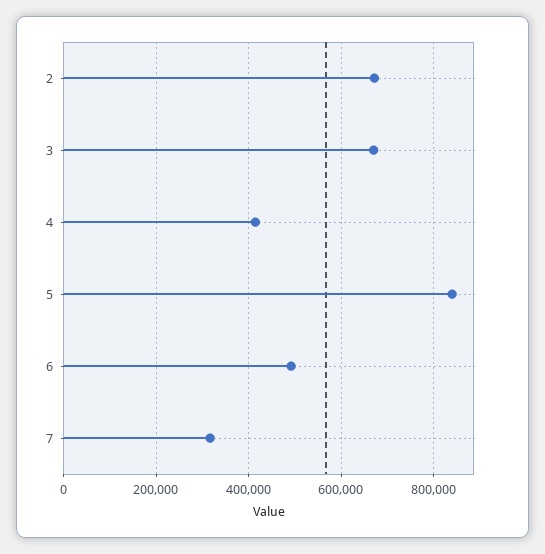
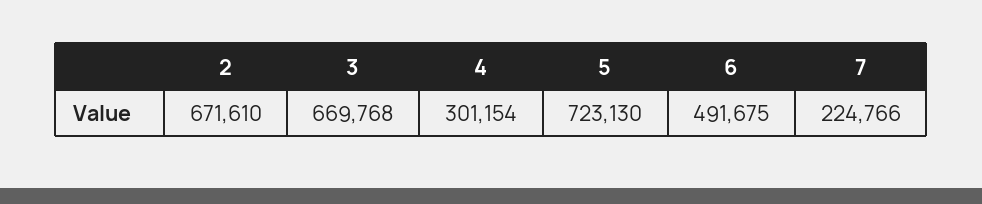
  {
    "2": 671610,
    "3": 669768,
-   "4": 420000,
+   "4": 301154,
-   "5": 840000,
+   "5": 723130,
    "6": 491675,
-   "7": 320000
+   "7": 224766
  }

